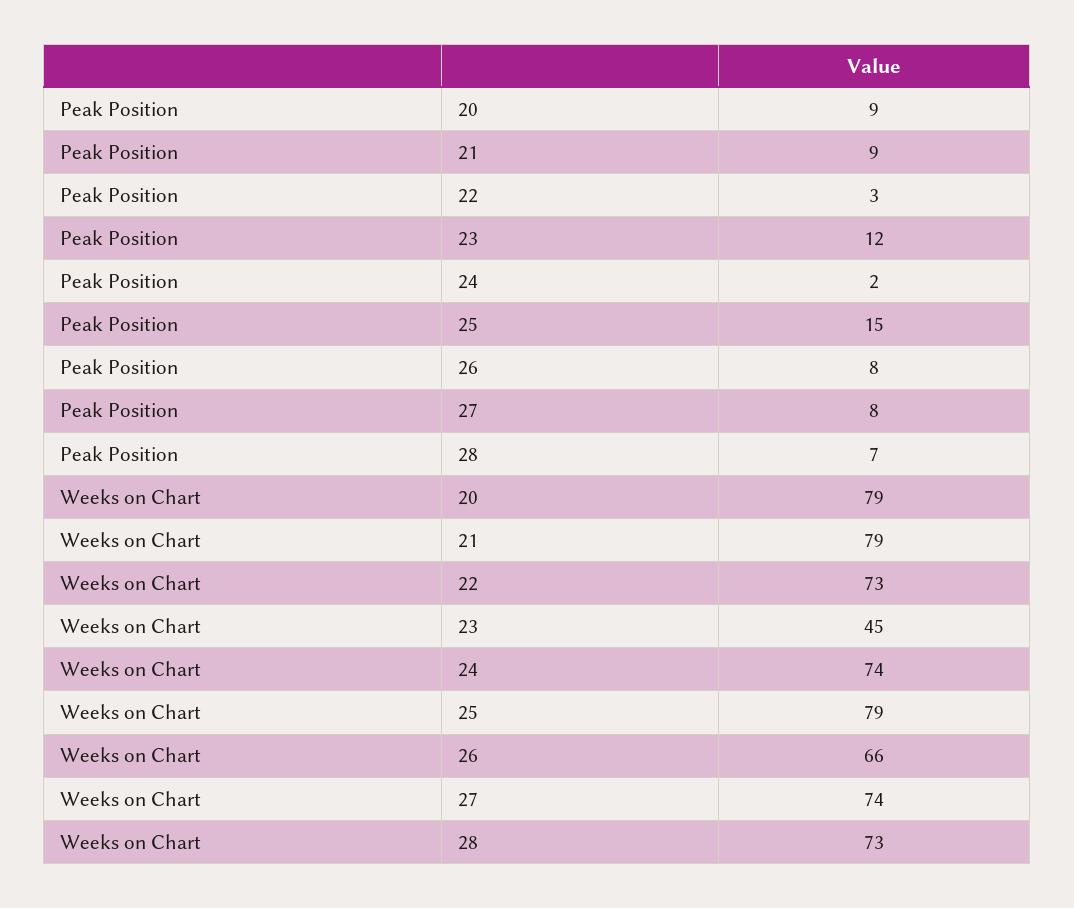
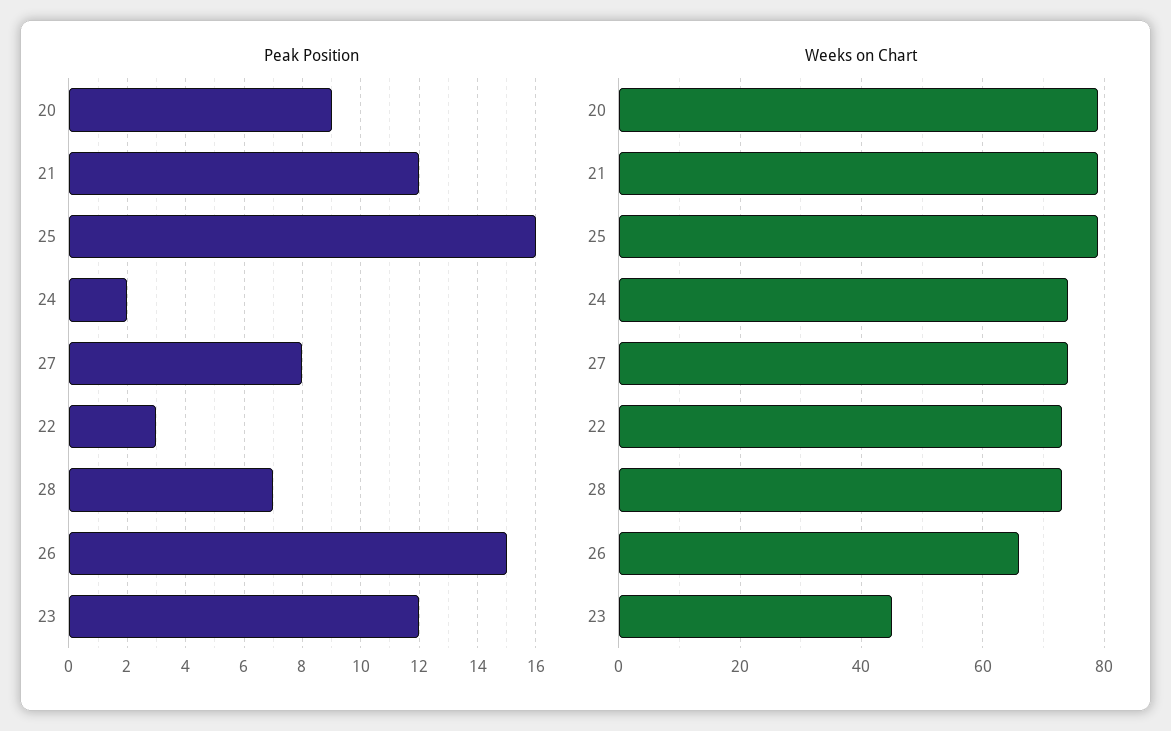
  {
    "Peak Position": {
      "20": 9,
-     "21": 9,
+     "21": 12,
      "22": 3,
      "23": 12,
      "24": 2,
-     "25": 15,
+     "25": 16,
-     "26": 8,
+     "26": 15,
      "27": 8,
      "28": 7
    },
    "Weeks on Chart": {
      "20": 79,
      "21": 79,
      "22": 73,
      "23": 45,
      "24": 74,
      "25": 79,
      "26": 66,
      "27": 74,
      "28": 73
    }
  }

